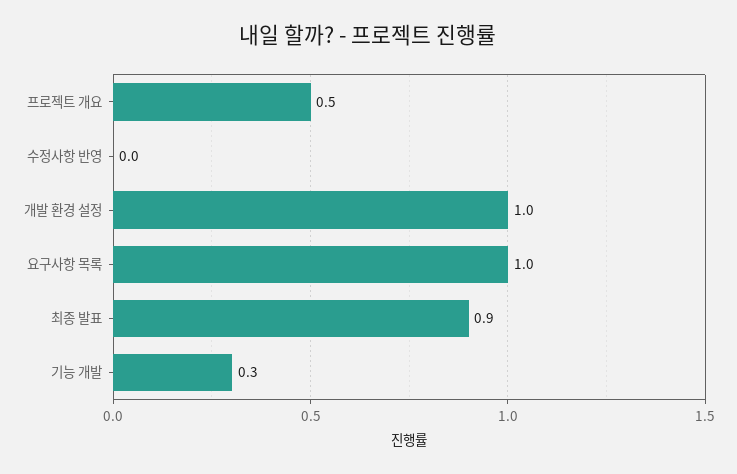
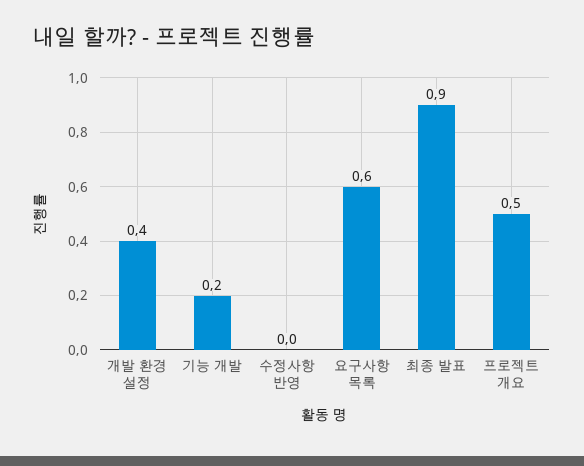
  {
    "프로젝트 개요": 0.5,
    "수정사항 반영": 0,
-   "개발 환경 설정": 1,
+   "개발 환경 설정": 0.4,
-   "요구사항 목록": 1,
+   "요구사항 목록": 0.6,
    "최종 발표": 0.9,
-   "기능 개발": 0.3
+   "기능 개발": 0.2
  }

